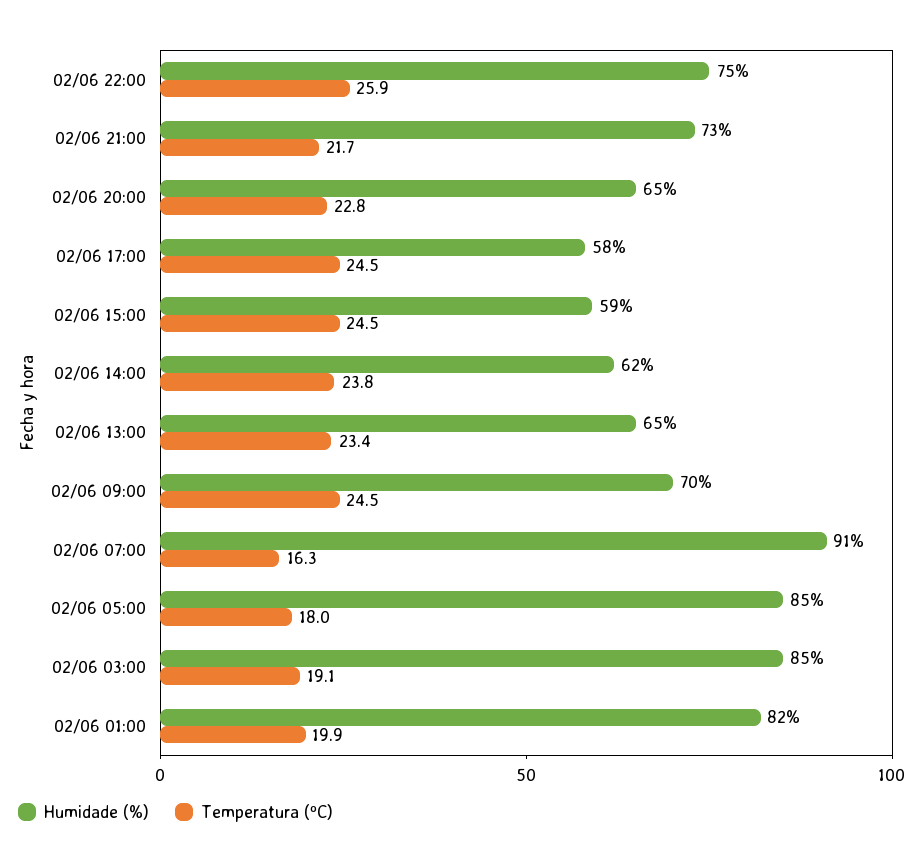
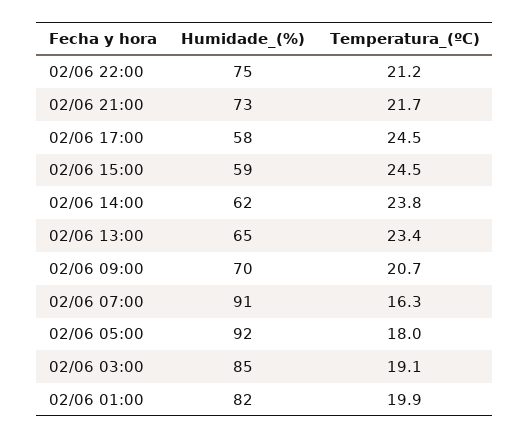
  {
    "Humidade (%)": {
      "02/06 22:00": 75,
      "02/06 21:00": 73,
-     "02/06 20:00": 65,
      "02/06 17:00": 58,
      "02/06 15:00": 59,
      "02/06 14:00": 62,
      "02/06 13:00": 65,
      "02/06 09:00": 70,
      "02/06 07:00": 91,
-     "02/06 05:00": 85,
+     "02/06 05:00": 92,
      "02/06 03:00": 85,
      "02/06 01:00": 82
    },
    "Temperatura (ºC)": {
-     "02/06 22:00": 25.9,
+     "02/06 22:00": 21.2,
      "02/06 21:00": 21.7,
-     "02/06 20:00": 22.8,
      "02/06 17:00": 24.5,
      "02/06 15:00": 24.5,
      "02/06 14:00": 23.8,
      "02/06 13:00": 23.4,
-     "02/06 09:00": 24.5,
+     "02/06 09:00": 20.7,
      "02/06 07:00": 16.3,
      "02/06 05:00": 18,
      "02/06 03:00": 19.1,
      "02/06 01:00": 19.9
    }
  }

